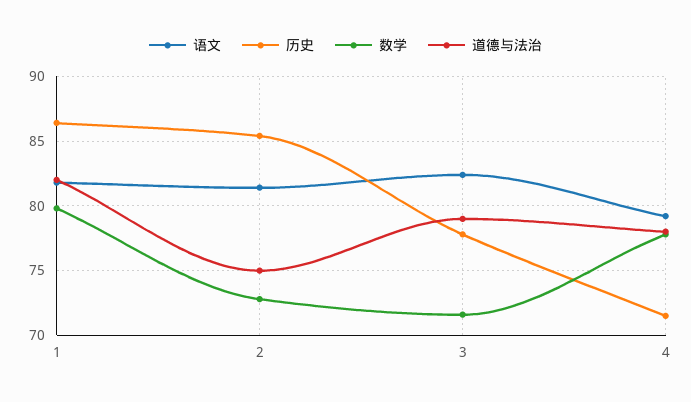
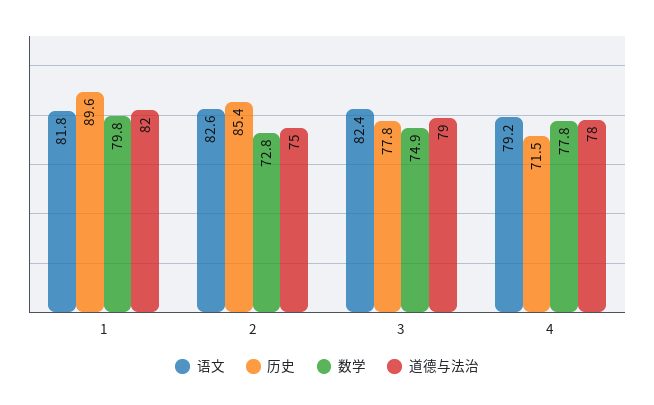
  {
    "语文": {
      "1": 81.8,
-     "2": 81.5,
+     "2": 82.6,
      "3": 82.4,
      "4": 79.2
    },
    "历史": {
-     "1": 86.5,
+     "1": 89.6,
      "2": 85.4,
      "3": 77.8,
      "4": 71.5
    },
    "数学": {
      "1": 79.8,
      "2": 72.8,
-     "3": 71.5,
+     "3": 74.9,
      "4": 77.8
    },
    "道德与法治": {
      "1": 82,
      "2": 75,
      "3": 79,
      "4": 78
    }
  }

